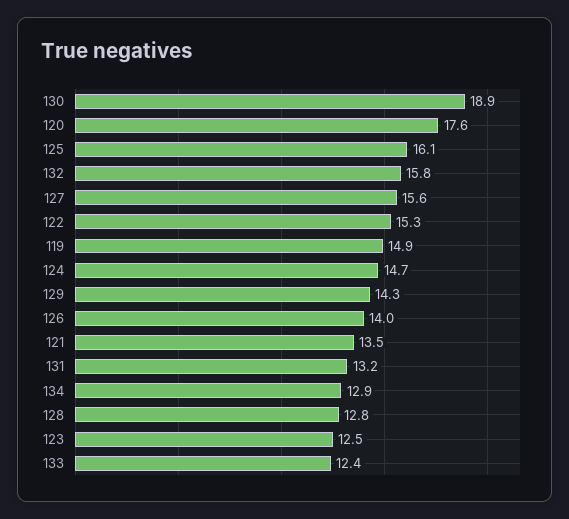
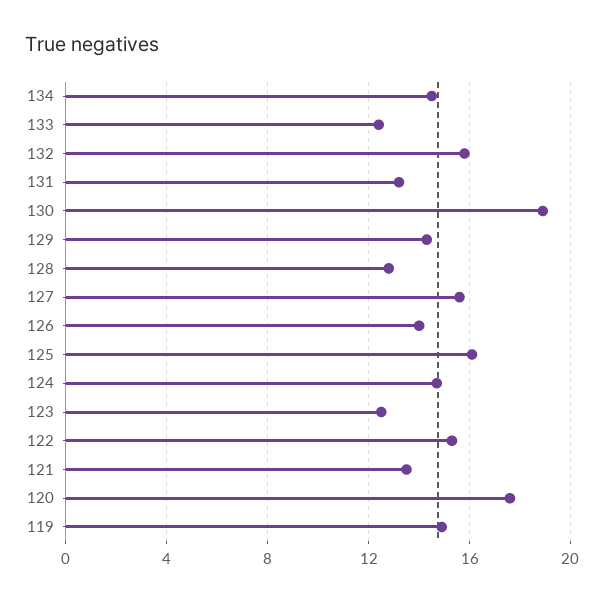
  {
    "130": 18.9,
    "120": 17.6,
    "125": 16.1,
    "132": 15.8,
    "127": 15.6,
    "122": 15.3,
    "119": 14.9,
    "124": 14.7,
    "129": 14.3,
    "126": 14,
    "121": 13.5,
    "131": 13.2,
-   "134": 12.9,
+   "134": 14.5,
    "128": 12.8,
    "123": 12.5,
    "133": 12.4
  }

